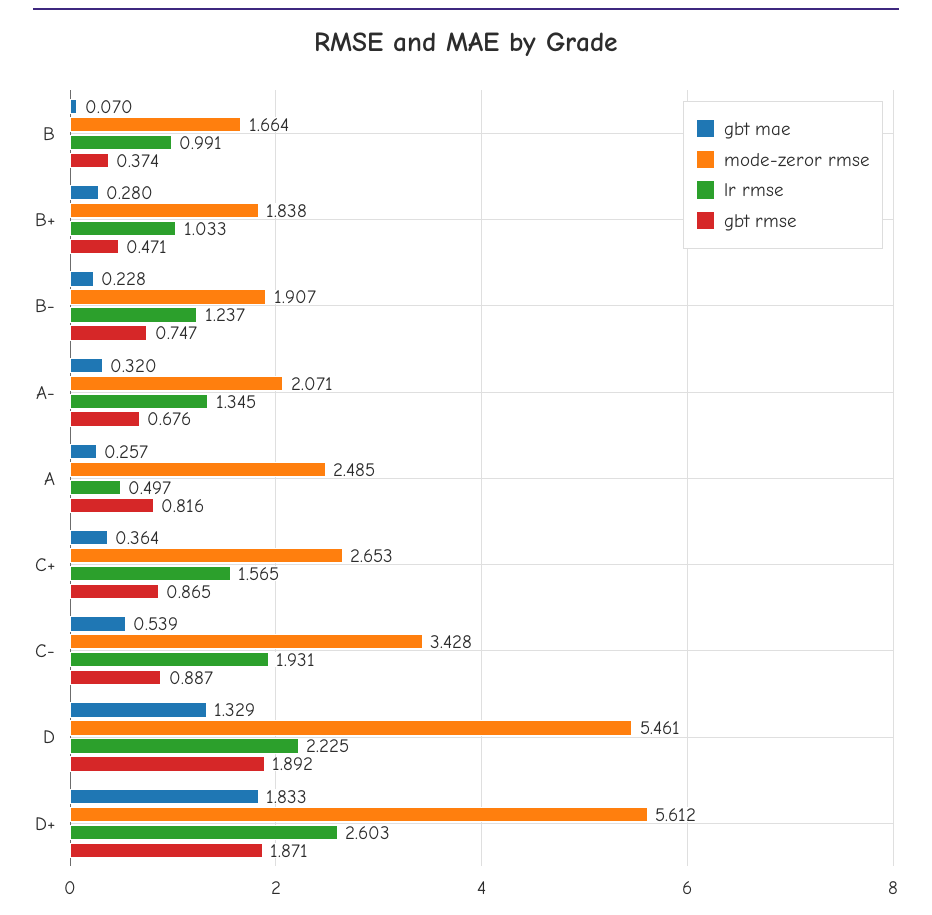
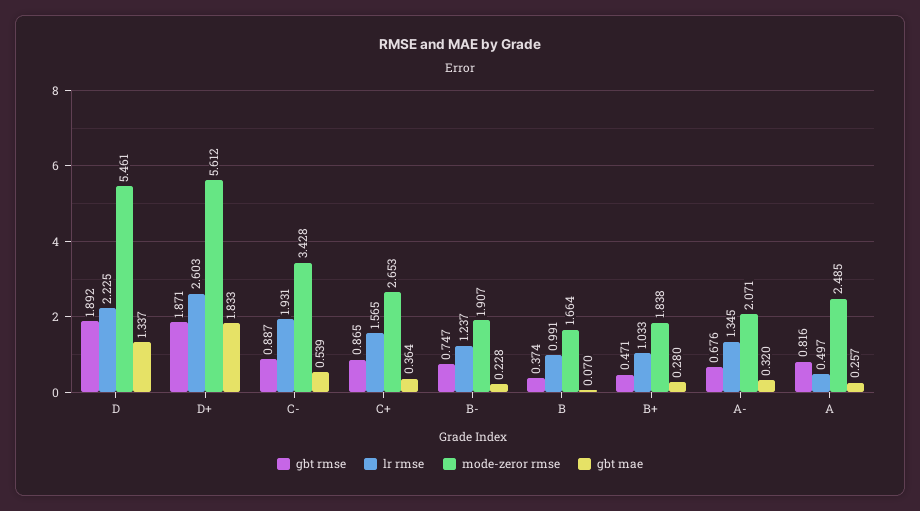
  {
    "gbt mae": {
      "B": 0.07,
      "B+": 0.28,
      "B-": 0.228,
      "A-": 0.32,
      "A": 0.257,
      "C+": 0.364,
      "C-": 0.539,
-     "D": 1.329,
+     "D": 1.337,
      "D+": 1.833
    },
    "mode-zeror rmse": {
      "B": 1.664,
      "B+": 1.838,
      "B-": 1.907,
      "A-": 2.071,
      "A": 2.485,
      "C+": 2.653,
      "C-": 3.428,
      "D": 5.461,
      "D+": 5.612
    },
    "lr rmse": {
      "B": 0.991,
      "B+": 1.033,
      "B-": 1.237,
      "A-": 1.345,
      "A": 0.497,
      "C+": 1.565,
      "C-": 1.931,
      "D": 2.225,
      "D+": 2.603
    },
    "gbt rmse": {
      "B": 0.374,
      "B+": 0.471,
      "B-": 0.747,
      "A-": 0.676,
      "A": 0.816,
      "C+": 0.865,
      "C-": 0.887,
      "D": 1.892,
      "D+": 1.871
    }
  }

